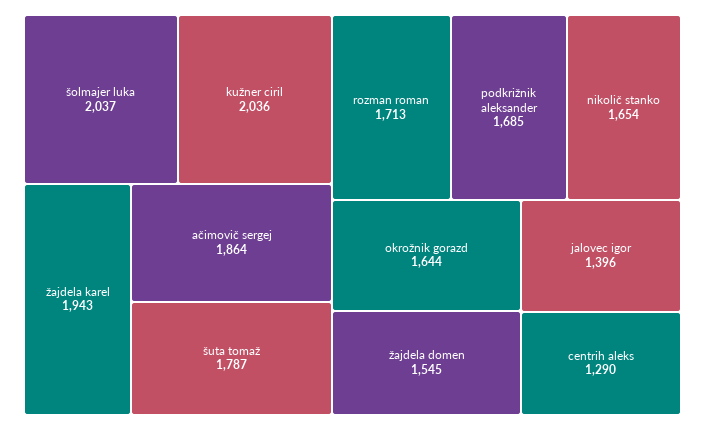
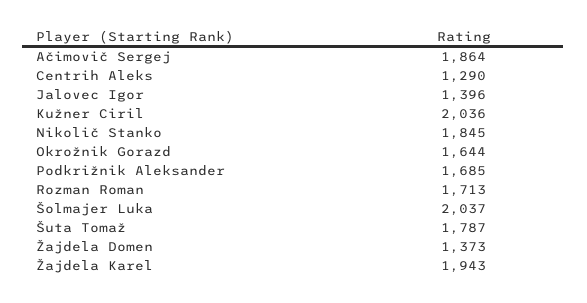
  {
    "šolmajer luka": 2037,
    "kužner ciril": 2036,
    "žajdela karel": 1943,
    "ačimovič sergej": 1864,
    "šuta tomaž": 1787,
    "rozman roman": 1713,
    "podkrižnik aleksander": 1685,
-   "nikolič stanko": 1654,
+   "nikolič stanko": 1845,
    "okrožnik gorazd": 1644,
-   "žajdela domen": 1545,
+   "žajdela domen": 1373,
    "jalovec igor": 1396,
    "centrih aleks": 1290
  }

